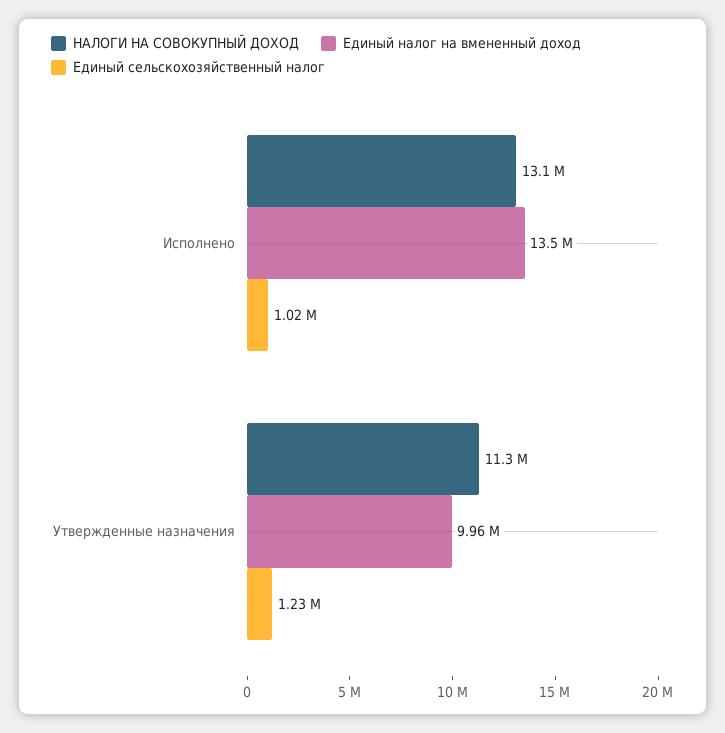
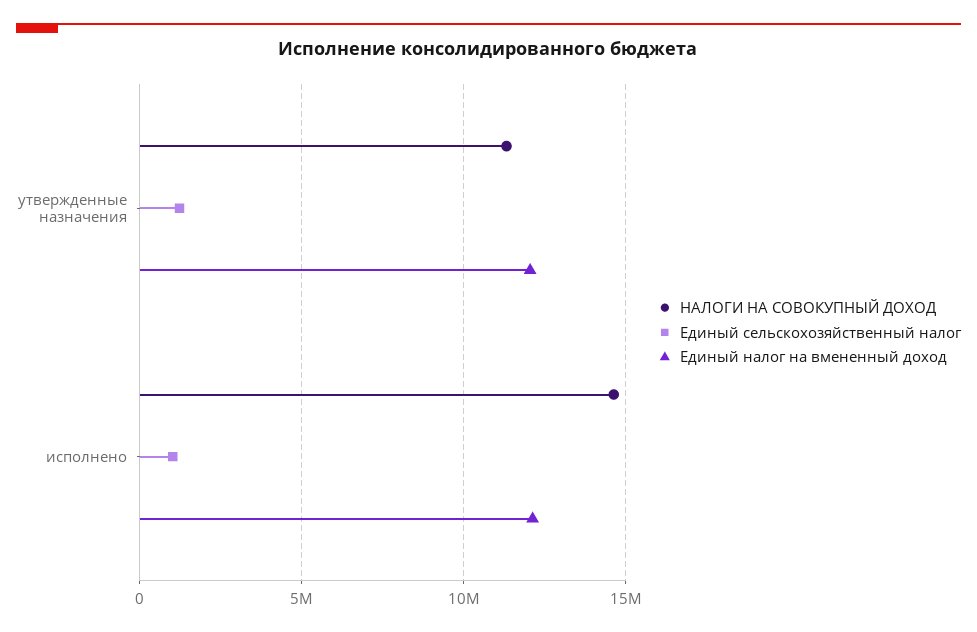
  {
    "НАЛОГИ НА СОВОКУПНЫЙ ДОХОД": {
-     "Исполнено": 13100000,
+     "Исполнено": 14500000,
      "Утвержденные назначения": 11300000
    },
    "Единый налог на вмененный доход": {
-     "Исполнено": 13500000,
+     "Исполнено": 12000000,
-     "Утвержденные назначения": 9960000
+     "Утвержденные назначения": 12000000
    },
    "Единый сельскохозяйственный налог": {
      "Исполнено": 1020000,
      "Утвержденные назначения": 1230000
    }
  }

